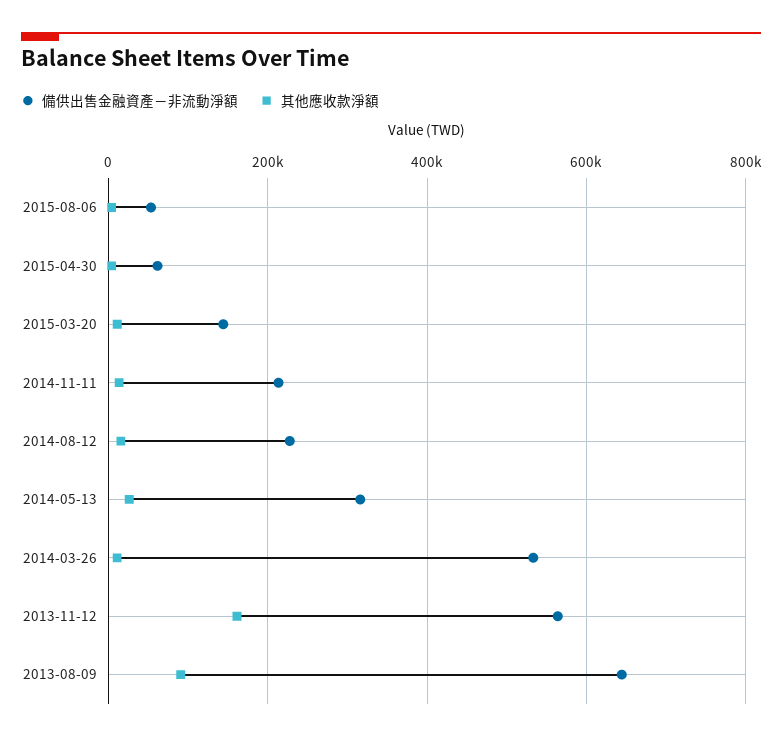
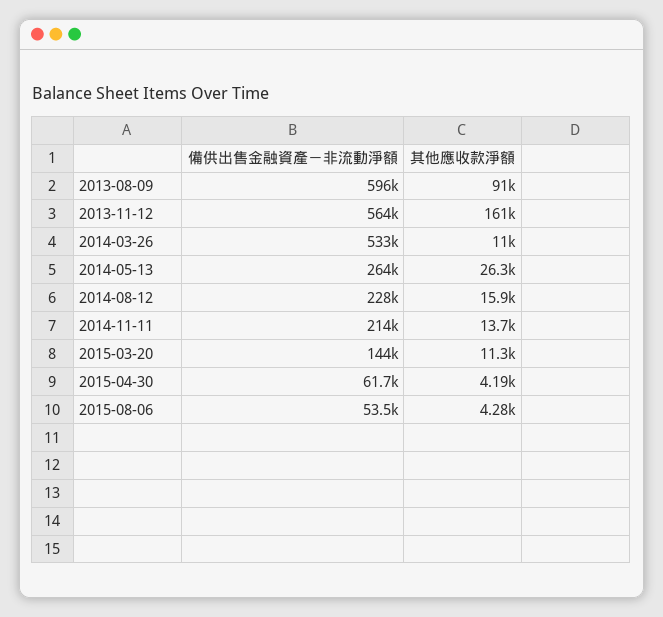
  {
    "備供出售金融資產－非流動淨額": {
      "2015-08-06": 53500,
      "2015-04-30": 61700,
      "2015-03-20": 144000,
      "2014-11-11": 214000,
      "2014-08-12": 228000,
-     "2014-05-13": 320000,
+     "2014-05-13": 264000,
      "2014-03-26": 533000,
      "2013-11-12": 564000,
-     "2013-08-09": 640000
+     "2013-08-09": 596000
    },
    "其他應收款淨額": {
      "2015-08-06": 4280,
      "2015-04-30": 4190,
      "2015-03-20": 11300,
      "2014-11-11": 13700,
      "2014-08-12": 15900,
      "2014-05-13": 26300,
      "2014-03-26": 11000,
      "2013-11-12": 161000,
      "2013-08-09": 91000
    }
  }

